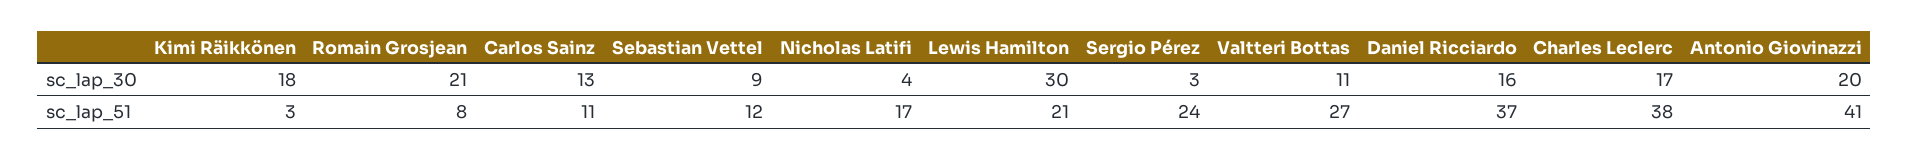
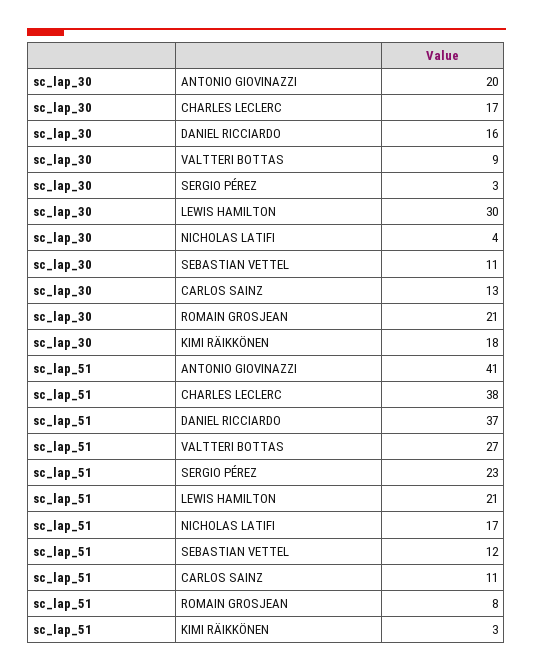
  {
    "Kimi Räikkönen": {
      "sc_lap_30": 18,
      "sc_lap_51": 3
    },
    "Romain Grosjean": {
      "sc_lap_30": 21,
      "sc_lap_51": 8
    },
    "Carlos Sainz": {
      "sc_lap_30": 13,
      "sc_lap_51": 11
    },
    "Sebastian Vettel": {
-     "sc_lap_30": 9,
+     "sc_lap_30": 11,
      "sc_lap_51": 12
    },
    "Nicholas Latifi": {
      "sc_lap_30": 4,
      "sc_lap_51": 17
    },
    "Lewis Hamilton": {
      "sc_lap_30": 30,
      "sc_lap_51": 21
    },
    "Sergio Pérez": {
      "sc_lap_30": 3,
-     "sc_lap_51": 24
+     "sc_lap_51": 23
    },
    "Valtteri Bottas": {
-     "sc_lap_30": 11,
+     "sc_lap_30": 9,
      "sc_lap_51": 27
    },
    "Daniel Ricciardo": {
      "sc_lap_30": 16,
      "sc_lap_51": 37
    },
    "Charles Leclerc": {
      "sc_lap_30": 17,
      "sc_lap_51": 38
    },
    "Antonio Giovinazzi": {
      "sc_lap_30": 20,
      "sc_lap_51": 41
    }
  }

